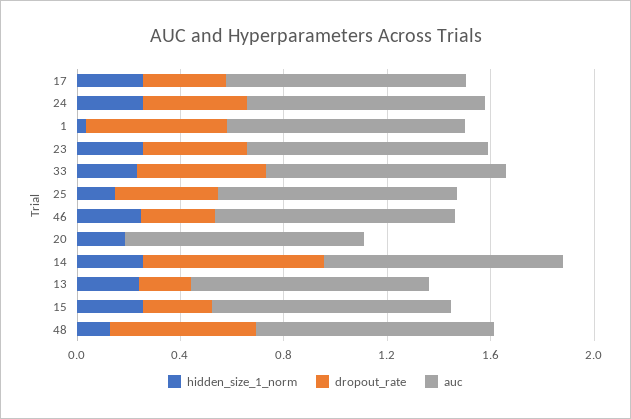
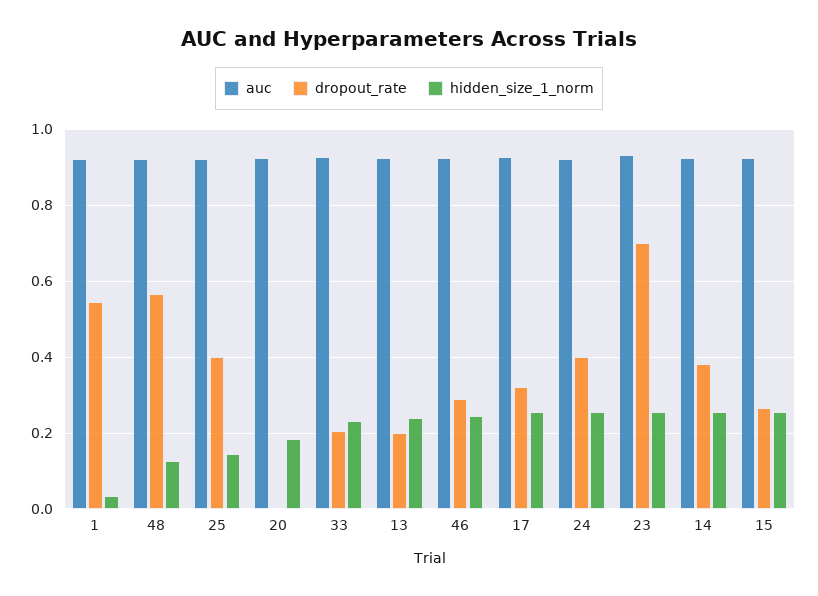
  {
    "hidden_size_1_norm": {
      "17": 0.26,
      "24": 0.26,
      "1": 0.04,
      "23": 0.26,
      "33": 0.24,
      "25": 0.14,
      "46": 0.24,
      "20": 0.18,
      "14": 0.26,
      "13": 0.24,
      "15": 0.26,
      "48": 0.12
    },
    "dropout_rate": {
      "17": 0.32,
      "24": 0.4,
      "1": 0.54,
-     "23": 0.4,
+     "23": 0.7,
-     "33": 0.5,
+     "33": 0.2,
      "25": 0.4,
      "46": 0.28,
      "20": 0,
-     "14": 0.7,
+     "14": 0.38,
      "13": 0.2,
      "15": 0.26,
      "48": 0.56
    },
    "auc": {
      "17": 0.92,
      "24": 0.92,
      "1": 0.92,
      "23": 0.94,
      "33": 0.92,
      "25": 0.92,
      "46": 0.92,
      "20": 0.92,
      "14": 0.92,
      "13": 0.92,
      "15": 0.92,
      "48": 0.92
    }
  }

